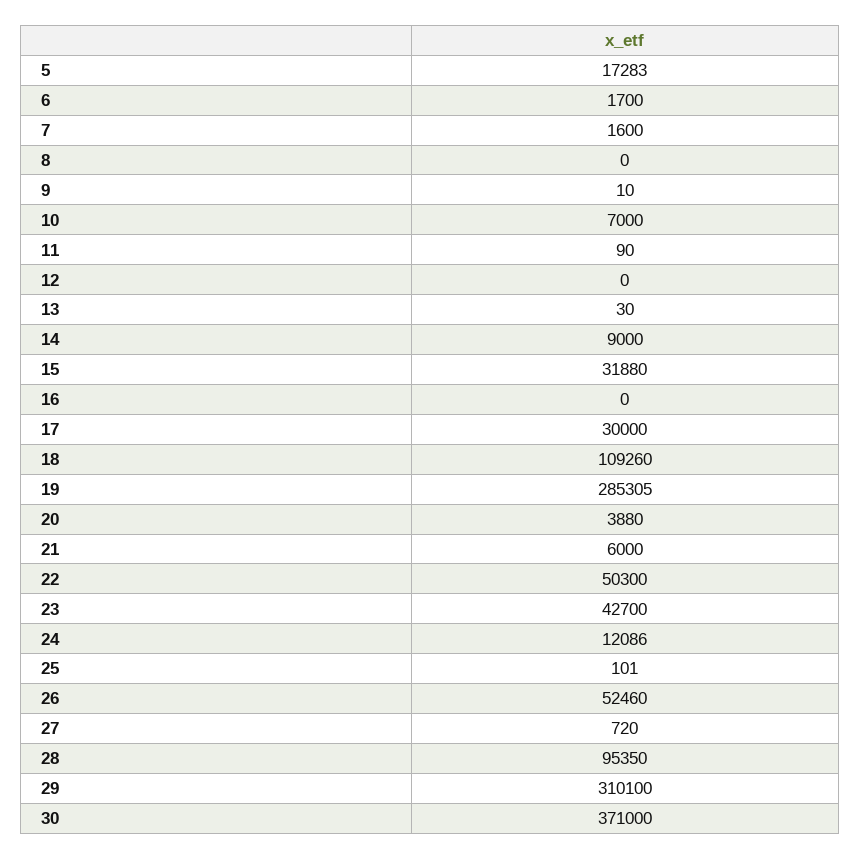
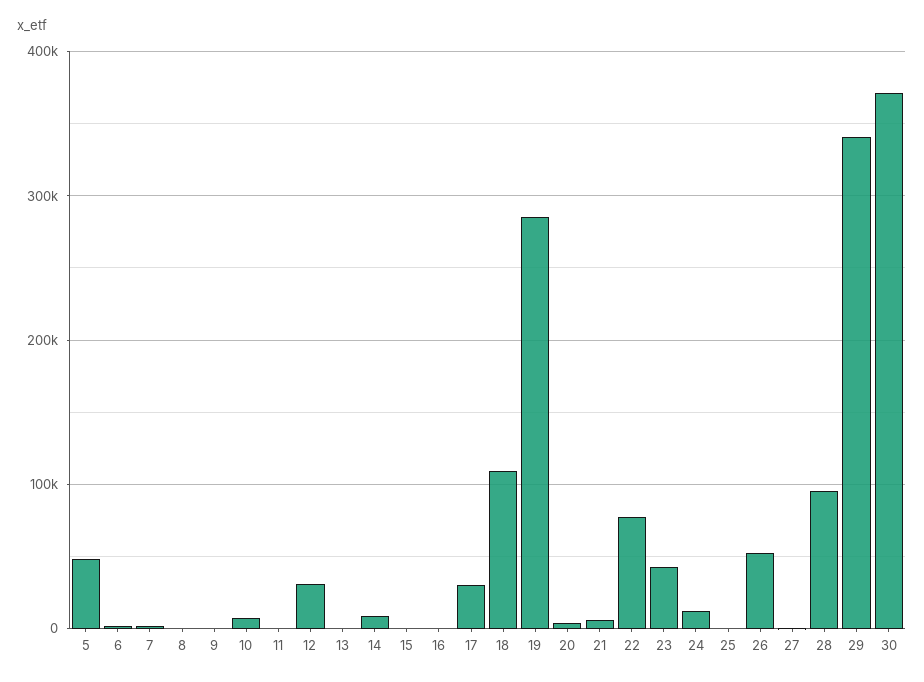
  {
-   "5": 17283,
+   "5": 50000,
    "6": 1700,
    "7": 1600,
    "8": 0,
    "9": 10,
    "10": 7000,
    "11": 90,
-   "12": 0,
+   "12": 30000,
    "13": 30,
    "14": 9000,
-   "15": 31880,
+   "15": 0,
    "16": 0,
    "17": 30000,
    "18": 109260,
    "19": 285305,
    "20": 3880,
    "21": 6000,
-   "22": 50300,
+   "22": 80000,
    "23": 42700,
    "24": 12086,
    "25": 101,
    "26": 52460,
    "27": 720,
    "28": 95350,
-   "29": 310100,
+   "29": 340000,
    "30": 371000
  }

